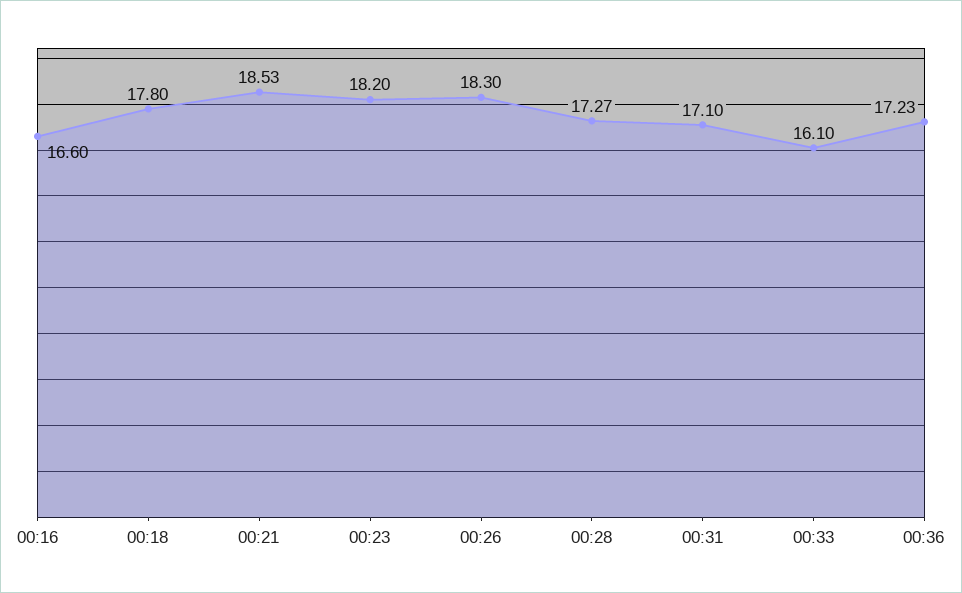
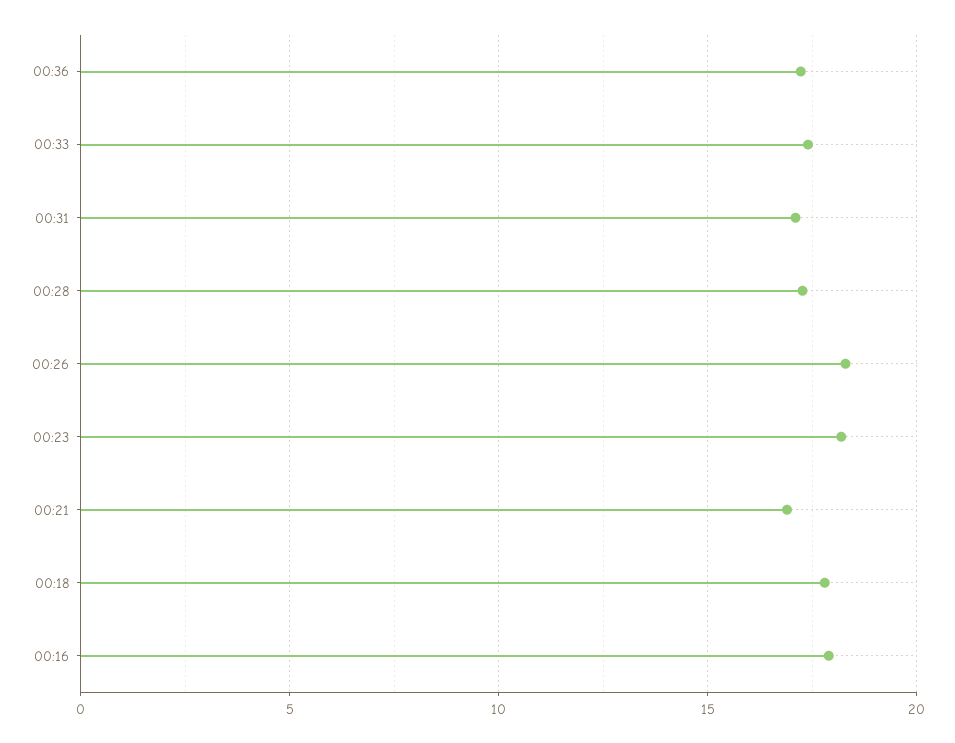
  {
-   "00:16": 16.6,
+   "00:16": 18,
    "00:18": 17.8,
-   "00:21": 18.53,
+   "00:21": 17,
    "00:23": 18.2,
    "00:26": 18.3,
    "00:28": 17.27,
    "00:31": 17.1,
-   "00:33": 16.1,
+   "00:33": 17.5,
    "00:36": 17.23
  }

